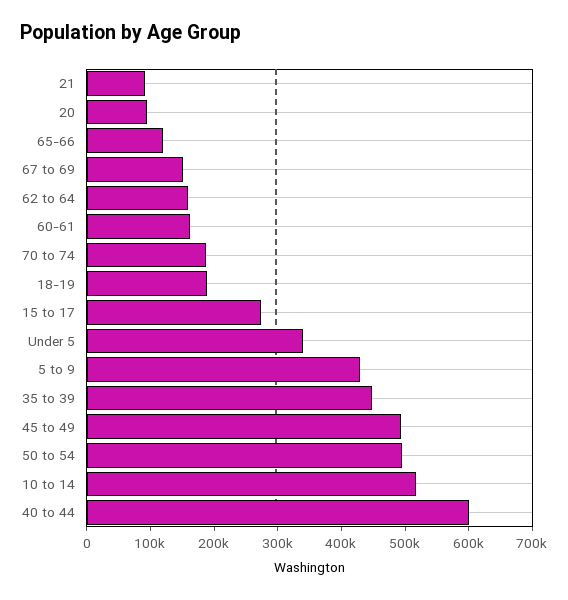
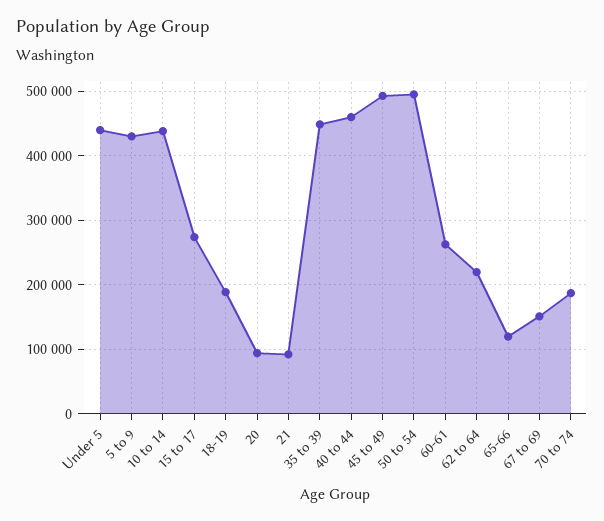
  {
    "21": 90000,
    "20": 90000,
    "65-66": 120000,
    "67 to 69": 150000,
-   "62 to 64": 160000,
+   "62 to 64": 220000,
-   "60-61": 160000,
+   "60-61": 260000,
    "70 to 74": 190000,
    "18-19": 190000,
    "15 to 17": 270000,
-   "Under 5": 340000,
+   "Under 5": 440000,
    "5 to 9": 430000,
    "35 to 39": 450000,
    "45 to 49": 490000,
    "50 to 54": 500000,
-   "10 to 14": 520000,
+   "10 to 14": 440000,
-   "40 to 44": 600000
+   "40 to 44": 460000
  }

